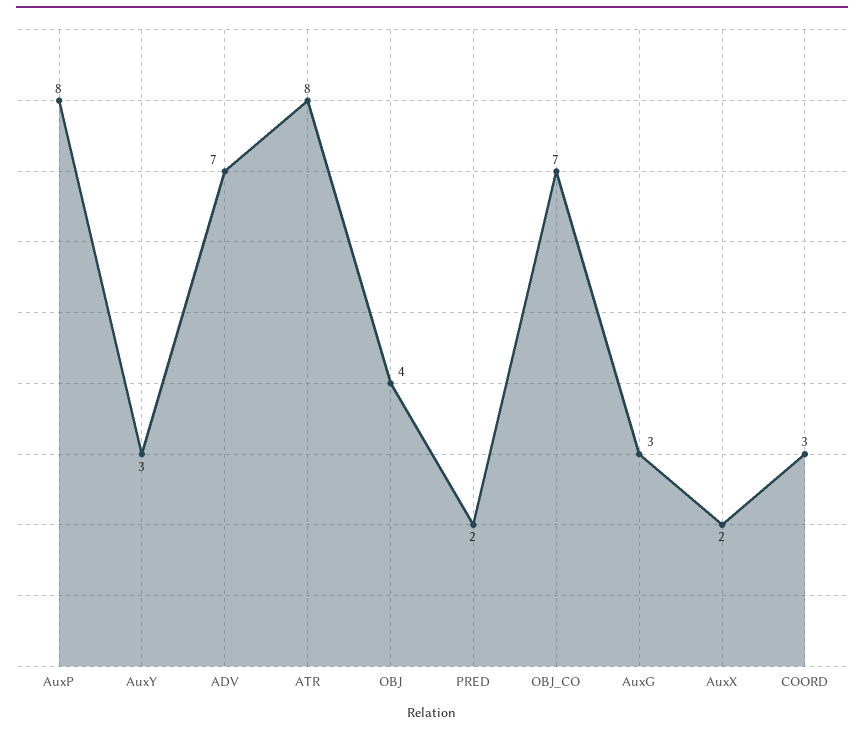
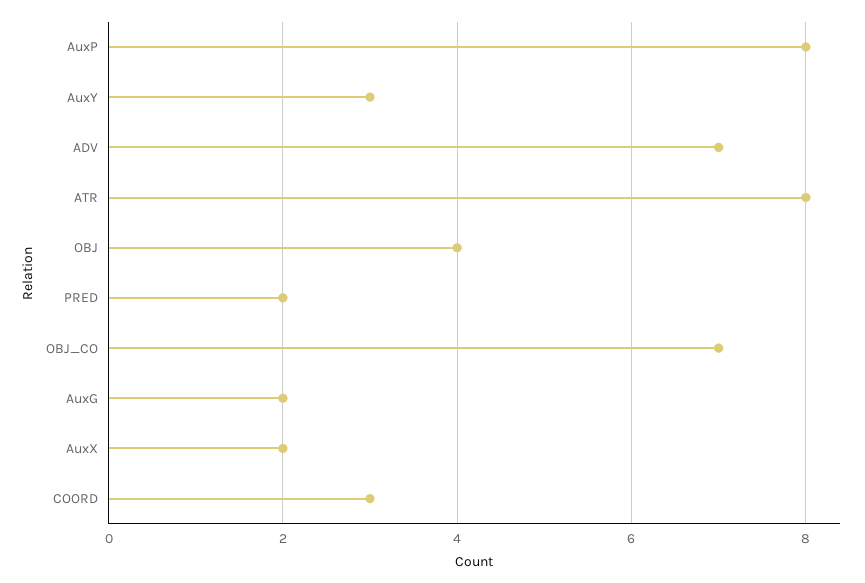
  {
    "AuxP": 8,
    "AuxY": 3,
    "ADV": 7,
    "ATR": 8,
    "OBJ": 4,
    "PRED": 2,
    "OBJ_CO": 7,
-   "AuxG": 3,
+   "AuxG": 2,
    "AuxX": 2,
    "COORD": 3
  }

